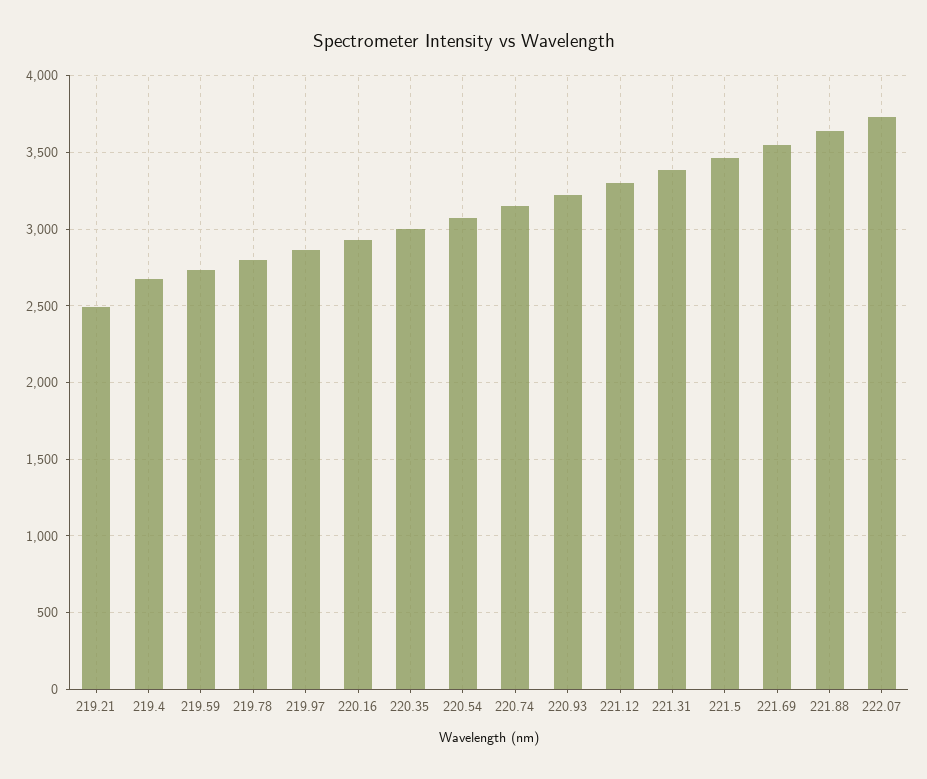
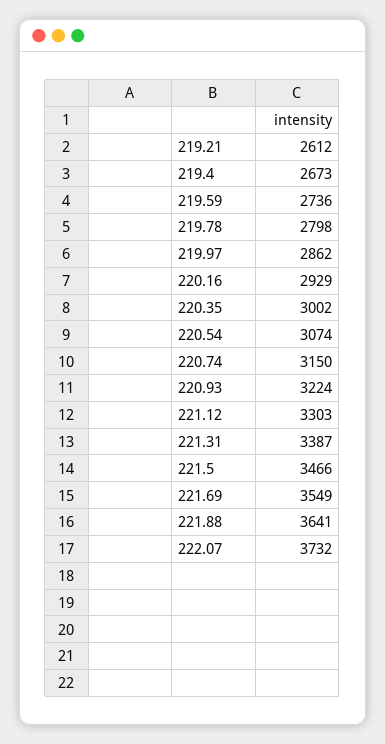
  {
-   "219.21": 2500,
+   "219.21": 2612,
    "219.4": 2673,
    "219.59": 2736,
    "219.78": 2798,
    "219.97": 2862,
    "220.16": 2929,
    "220.35": 3002,
    "220.54": 3074,
    "220.74": 3150,
    "220.93": 3224,
    "221.12": 3303,
    "221.31": 3387,
    "221.5": 3466,
    "221.69": 3549,
    "221.88": 3641,
    "222.07": 3732
  }

